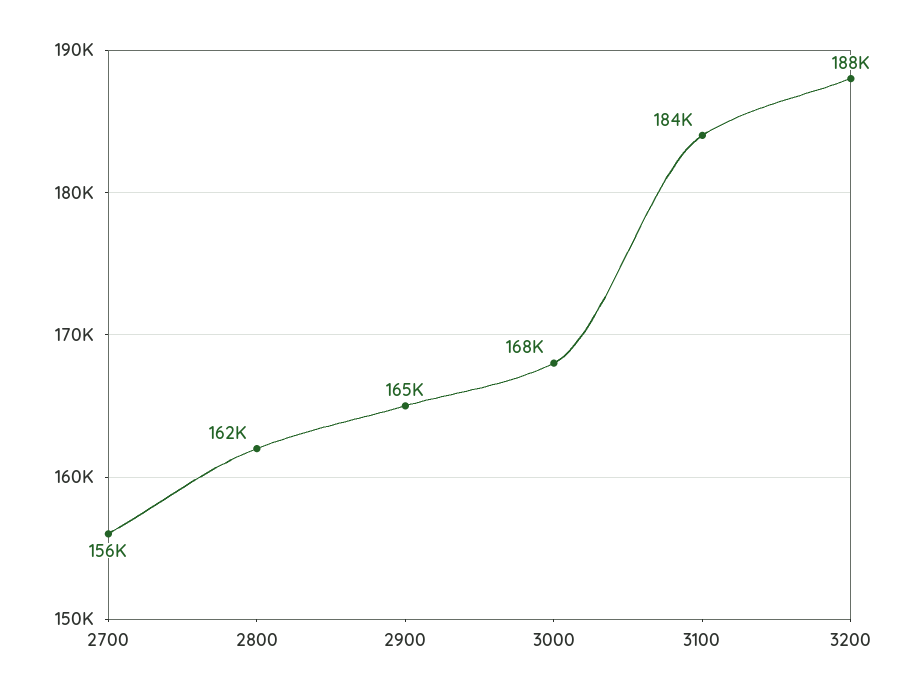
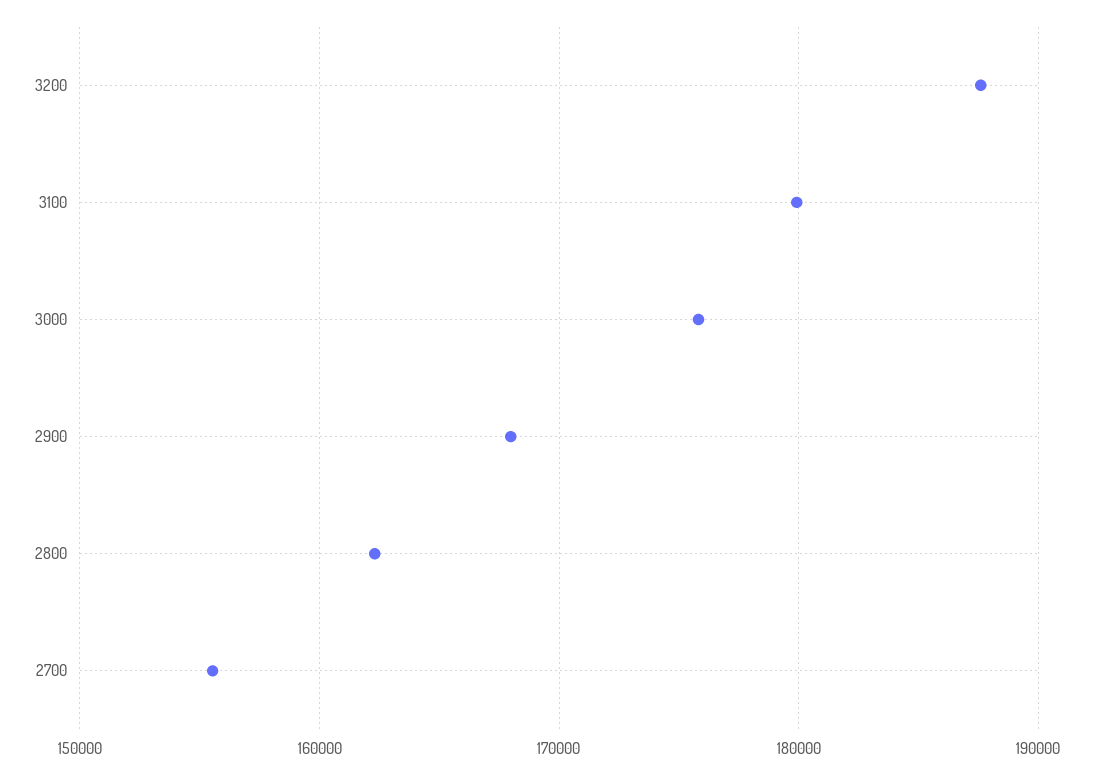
  {
    "2700": 156000,
    "2800": 162000,
-   "2900": 165000,
+   "2900": 168000,
-   "3000": 168000,
+   "3000": 176000,
-   "3100": 184000,
+   "3100": 180000,
    "3200": 188000
  }

